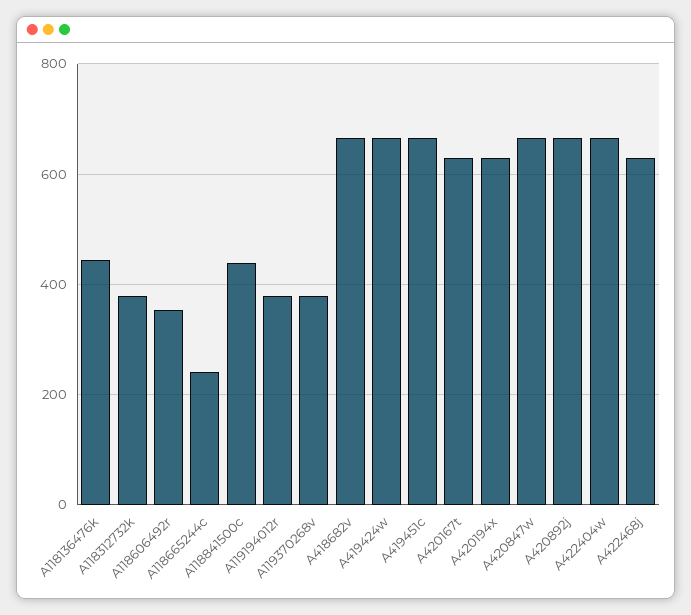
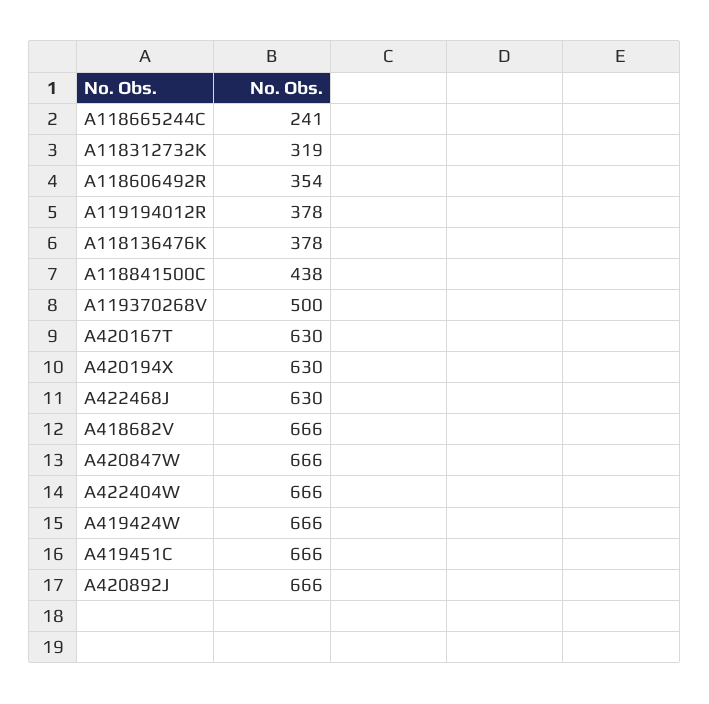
  {
-   "A118136476k": 440,
+   "A118136476k": 378,
-   "A118312732k": 380,
+   "A118312732k": 319,
    "A118606492r": 354,
    "A118665244c": 241,
    "A118841500c": 438,
    "A119194012r": 378,
-   "A119370268v": 380,
+   "A119370268v": 500,
    "A418682v": 666,
    "A419424w": 666,
    "A419451c": 666,
    "A420167t": 630,
    "A420194x": 630,
    "A420847w": 666,
    "A420892j": 666,
    "A422404w": 666,
    "A422468j": 630
  }

